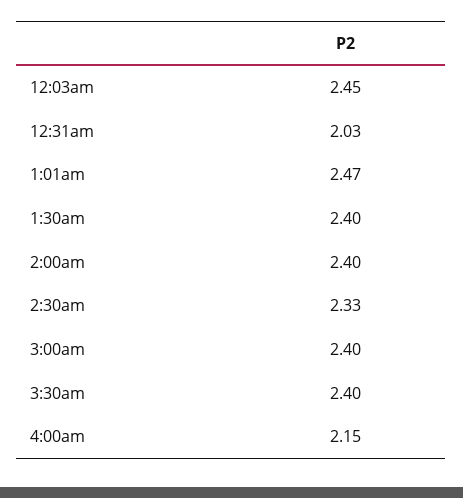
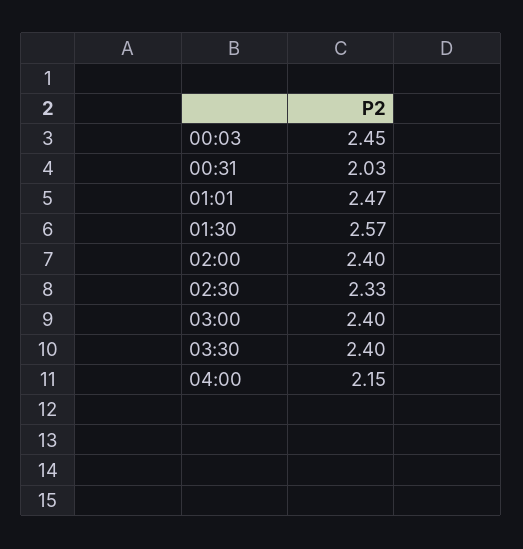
  {
    "12:03am": 2.45,
    "12:31am": 2.03,
    "1:01am": 2.47,
-   "1:30am": 2.4,
+   "1:30am": 2.57,
    "2:00am": 2.4,
    "2:30am": 2.33,
    "3:00am": 2.4,
    "3:30am": 2.4,
    "4:00am": 2.15
  }

